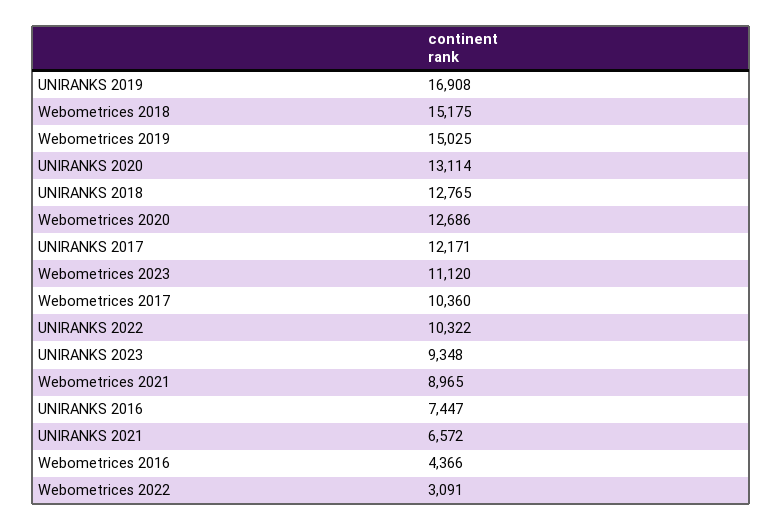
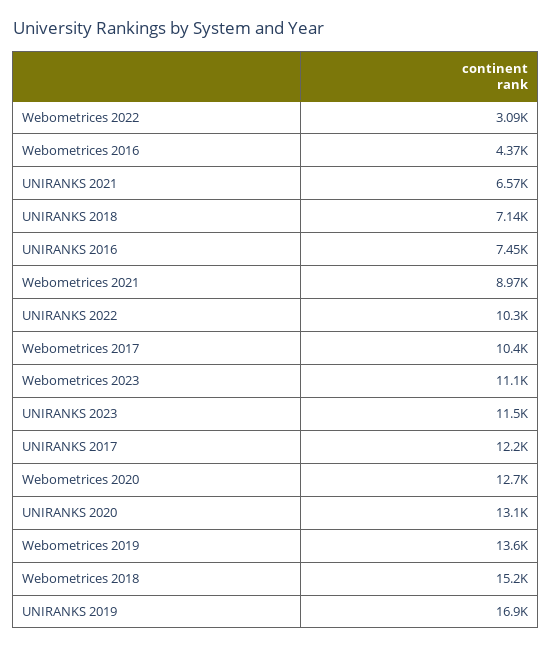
  {
    "UNIRANKS 2019": 16908,
    "Webometrices 2018": 15175,
-   "Webometrices 2019": 15025,
+   "Webometrices 2019": 13600,
    "UNIRANKS 2020": 13114,
-   "UNIRANKS 2018": 12765,
+   "UNIRANKS 2018": 7140,
    "Webometrices 2020": 12686,
    "UNIRANKS 2017": 12171,
    "Webometrices 2023": 11120,
    "Webometrices 2017": 10360,
    "UNIRANKS 2022": 10322,
-   "UNIRANKS 2023": 9348,
+   "UNIRANKS 2023": 11500,
    "Webometrices 2021": 8965,
    "UNIRANKS 2016": 7447,
    "UNIRANKS 2021": 6572,
    "Webometrices 2016": 4366,
    "Webometrices 2022": 3091
  }

